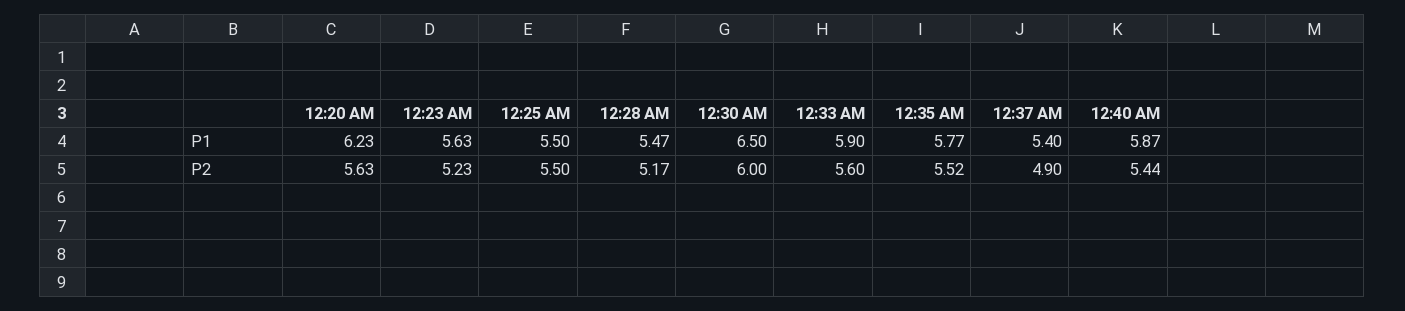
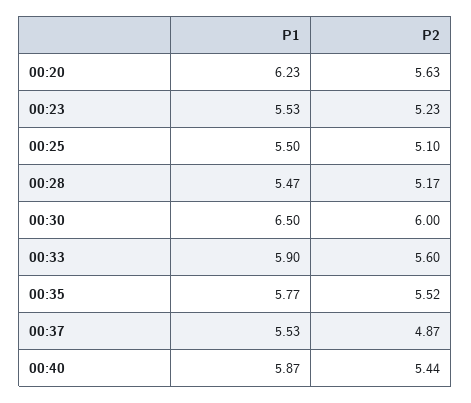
  {
    "12:20 AM": {
      "P1": 6.23,
      "P2": 5.63
    },
    "12:23 AM": {
-     "P1": 5.63,
+     "P1": 5.53,
      "P2": 5.23
    },
    "12:25 AM": {
      "P1": 5.5,
-     "P2": 5.5
+     "P2": 5.1
    },
    "12:28 AM": {
      "P1": 5.47,
      "P2": 5.17
    },
    "12:30 AM": {
      "P1": 6.5,
      "P2": 6
    },
    "12:33 AM": {
      "P1": 5.9,
      "P2": 5.6
    },
    "12:35 AM": {
      "P1": 5.77,
      "P2": 5.52
    },
    "12:37 AM": {
-     "P1": 5.4,
+     "P1": 5.53,
-     "P2": 4.9
+     "P2": 4.87
    },
    "12:40 AM": {
      "P1": 5.87,
      "P2": 5.44
    }
  }

